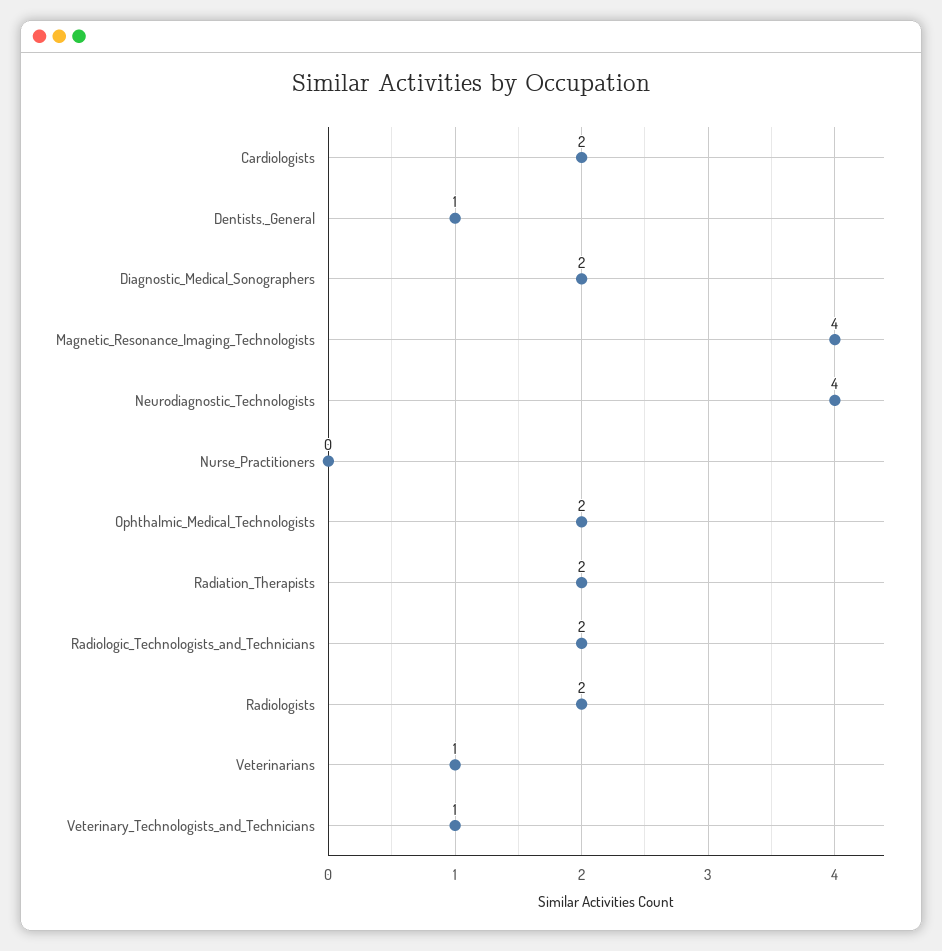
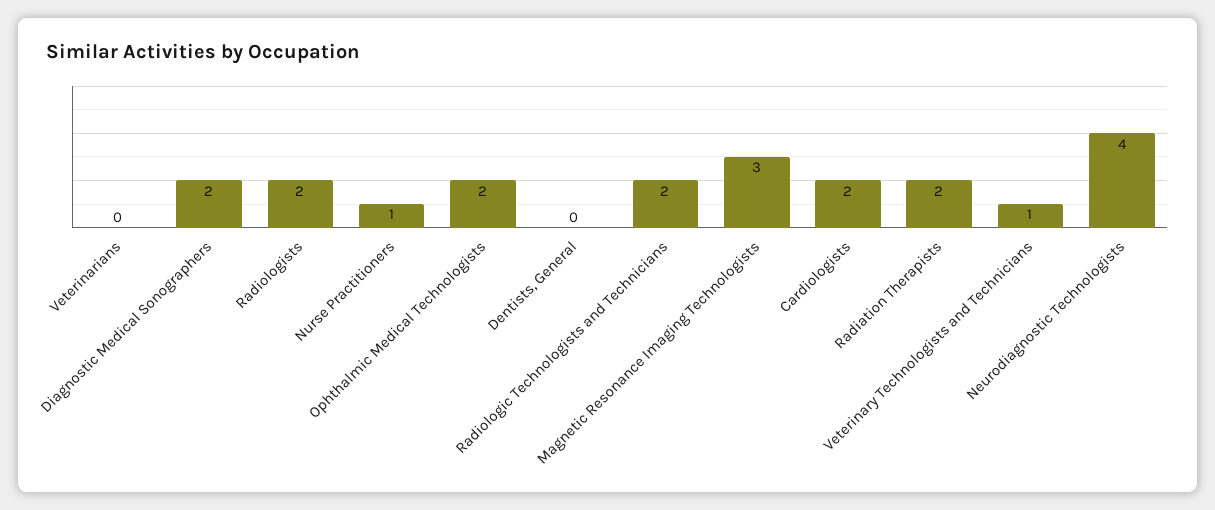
  {
    "Cardiologists": 2,
-   "Dentists,_General": 1,
+   "Dentists,_General": 0,
    "Diagnostic_Medical_Sonographers": 2,
-   "Magnetic_Resonance_Imaging_Technologists": 4,
+   "Magnetic_Resonance_Imaging_Technologists": 3,
    "Neurodiagnostic_Technologists": 4,
-   "Nurse_Practitioners": 0,
+   "Nurse_Practitioners": 1,
    "Ophthalmic_Medical_Technologists": 2,
    "Radiation_Therapists": 2,
    "Radiologic_Technologists_and_Technicians": 2,
    "Radiologists": 2,
-   "Veterinarians": 1,
+   "Veterinarians": 0,
    "Veterinary_Technologists_and_Technicians": 1
  }

